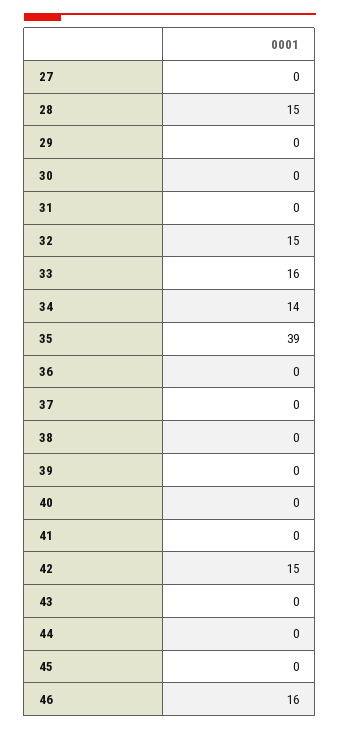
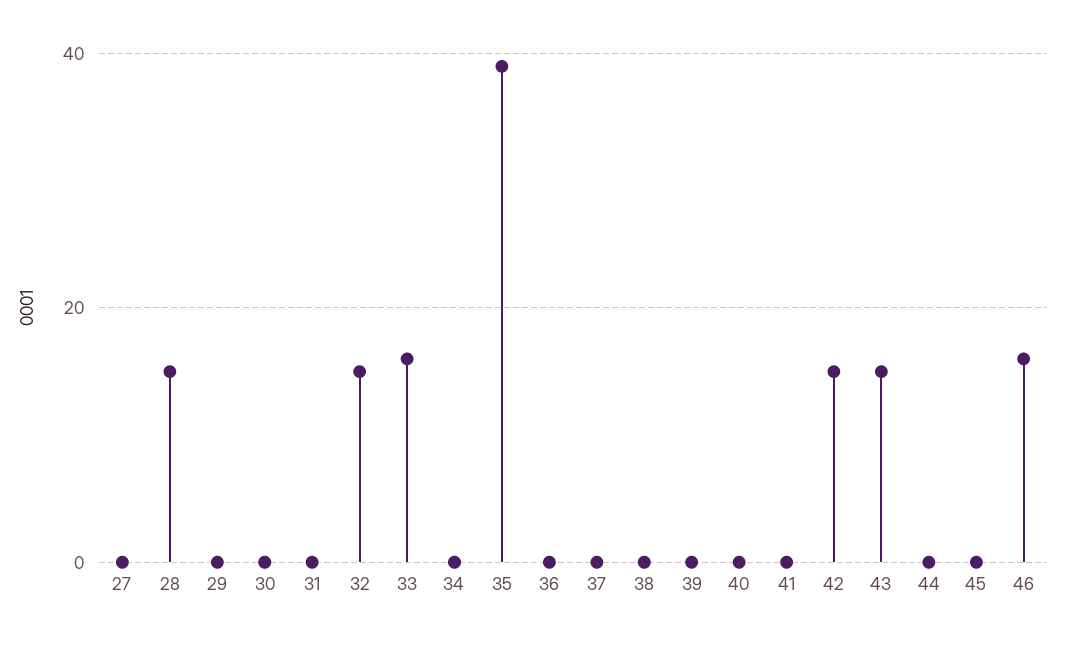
  {
    "27": 0,
    "28": 15,
    "29": 0,
    "30": 0,
    "31": 0,
    "32": 15,
    "33": 16,
-   "34": 14,
+   "34": 0,
    "35": 39,
    "36": 0,
    "37": 0,
    "38": 0,
    "39": 0,
    "40": 0,
    "41": 0,
    "42": 15,
-   "43": 0,
+   "43": 15,
    "44": 0,
    "45": 0,
    "46": 16
  }

